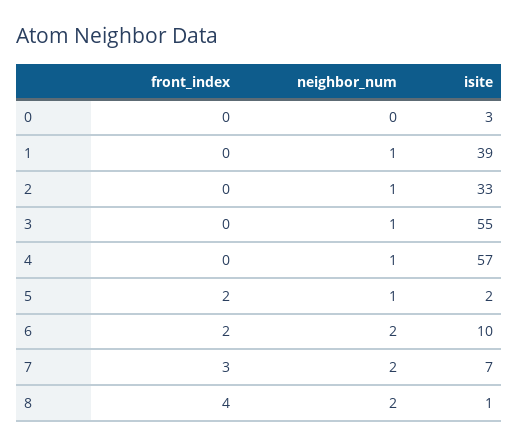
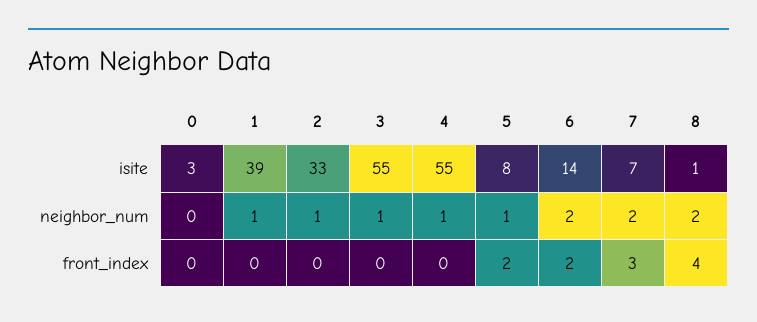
  {
    "front_index": {
      "0": 0,
      "1": 0,
      "2": 0,
      "3": 0,
      "4": 0,
      "5": 2,
      "6": 2,
      "7": 3,
      "8": 4
    },
    "neighbor_num": {
      "0": 0,
      "1": 1,
      "2": 1,
      "3": 1,
      "4": 1,
      "5": 1,
      "6": 2,
      "7": 2,
      "8": 2
    },
    "isite": {
      "0": 3,
      "1": 39,
      "2": 33,
      "3": 55,
-     "4": 57,
+     "4": 55,
-     "5": 2,
+     "5": 8,
-     "6": 10,
+     "6": 14,
      "7": 7,
      "8": 1
    }
  }

